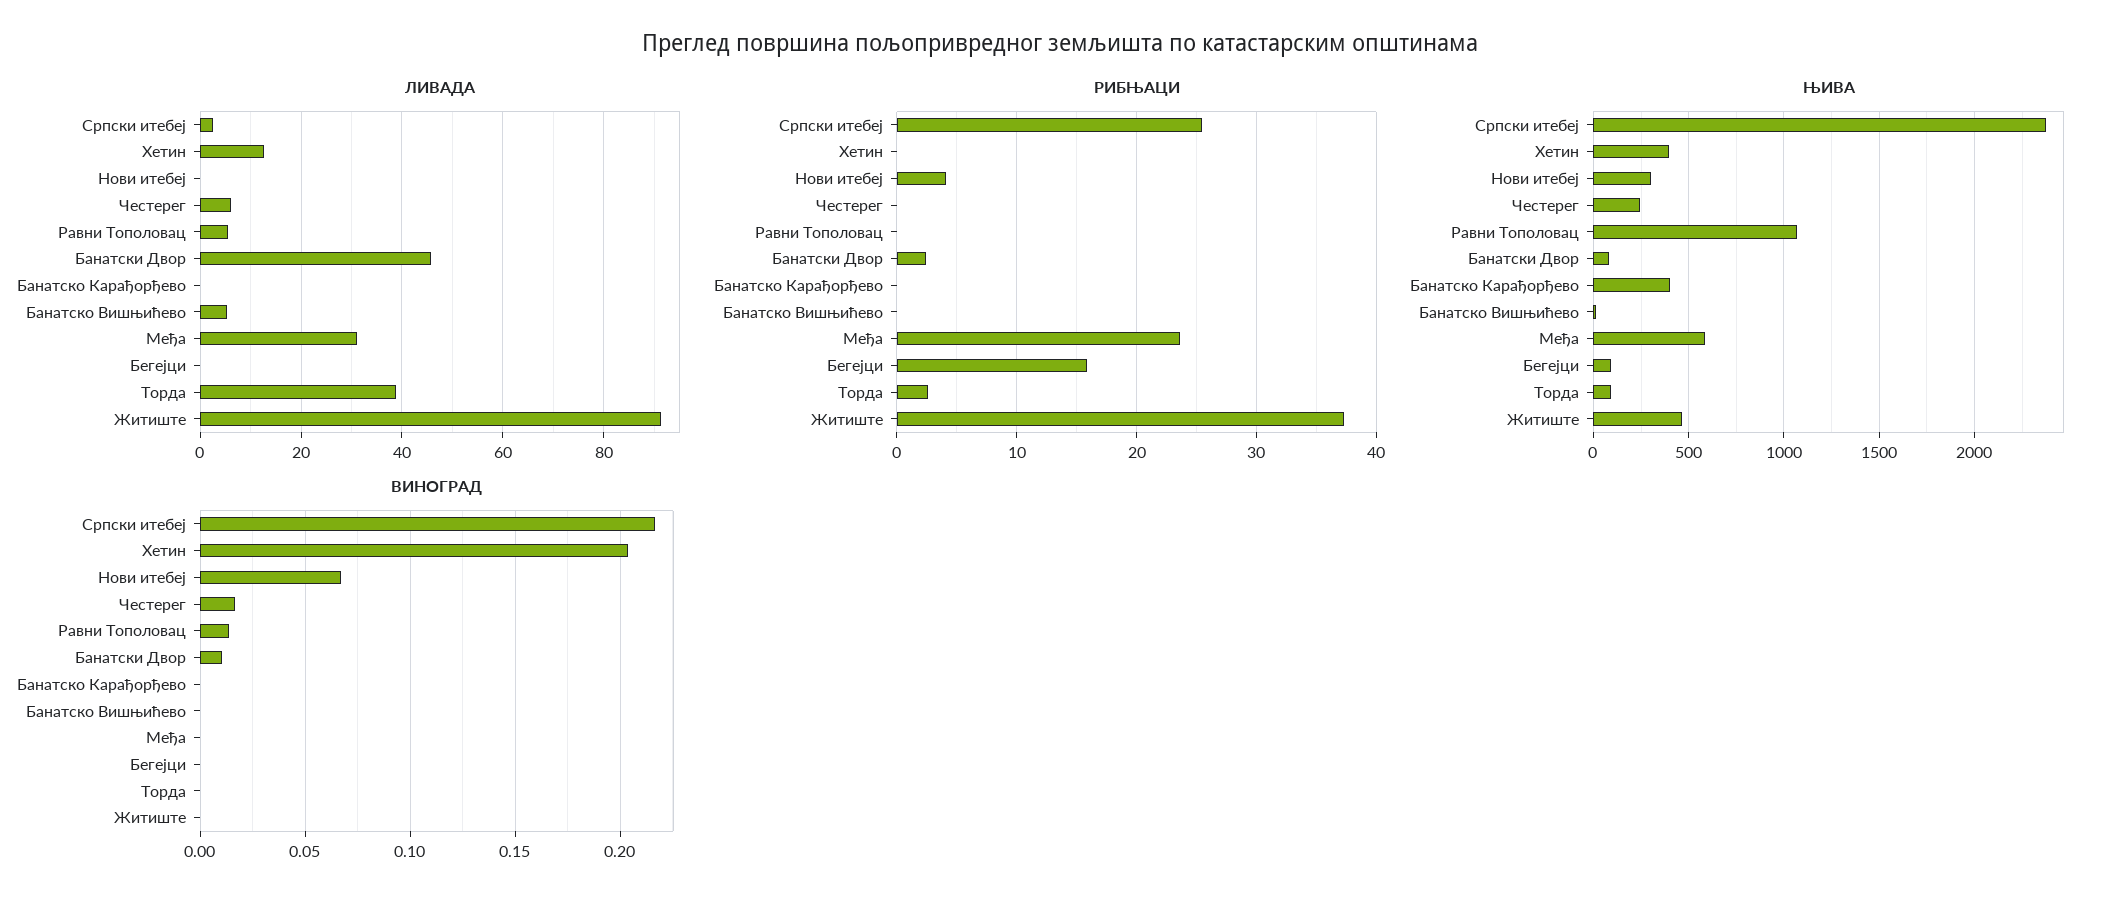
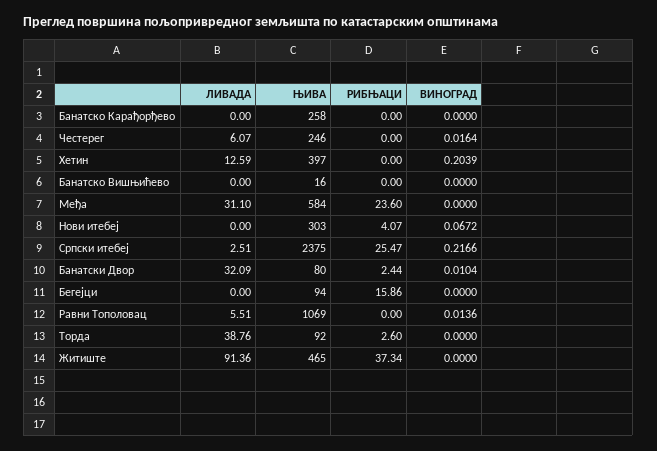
  {
    "ЛИВАДА": {
      "Српски итебеј": 2.51,
      "Хетин": 12.59,
      "Нови итебеј": 0,
      "Честерег": 6.07,
      "Равни Тополовац": 5.51,
-     "Банатски Двор": 46,
+     "Банатски Двор": 32.09,
      "Банатско Карађорђево": 0,
-     "Банатско Вишњићево": 6,
+     "Банатско Вишњићево": 0,
      "Међа": 31.1,
      "Бегејци": 0,
      "Торда": 38.76,
      "Житиште": 91.36
    },
    "РИБЊАЦИ": {
      "Српски итебеј": 25.47,
      "Хетин": 0,
      "Нови итебеј": 4.07,
      "Честерег": 0,
      "Равни Тополовац": 0,
      "Банатски Двор": 2.44,
      "Банатско Карађорђево": 0,
      "Банатско Вишњићево": 0,
      "Међа": 23.6,
      "Бегејци": 15.86,
      "Торда": 2.6,
      "Житиште": 37.34
    },
    "ЊИВА": {
      "Српски итебеј": 2375,
      "Хетин": 397,
      "Нови итебеј": 303,
      "Честерег": 246,
      "Равни Тополовац": 1069,
      "Банатски Двор": 80,
-     "Банатско Карађорђево": 400,
+     "Банатско Карађорђево": 258,
      "Банатско Вишњићево": 16,
      "Међа": 584,
      "Бегејци": 94,
      "Торда": 92,
      "Житиште": 465
    },
    "ВИНОГРАД": {
      "Српски итебеј": 0.2166,
      "Хетин": 0.2039,
      "Нови итебеј": 0.0672,
      "Честерег": 0.0164,
      "Равни Тополовац": 0.0136,
      "Банатски Двор": 0.0104,
      "Банатско Карађорђево": 0,
      "Банатско Вишњићево": 0,
      "Међа": 0,
      "Бегејци": 0,
      "Торда": 0,
      "Житиште": 0
    }
  }

